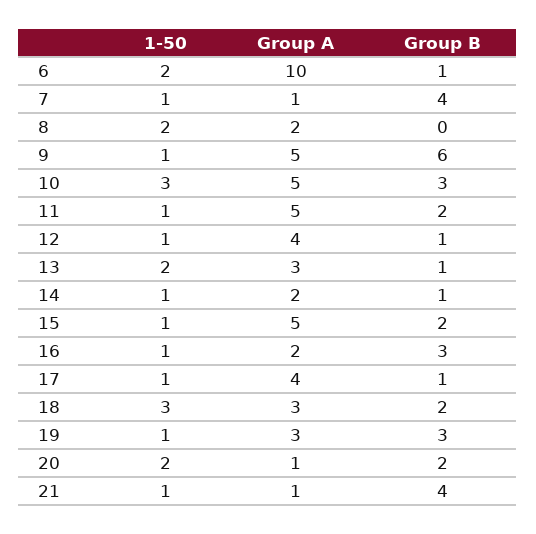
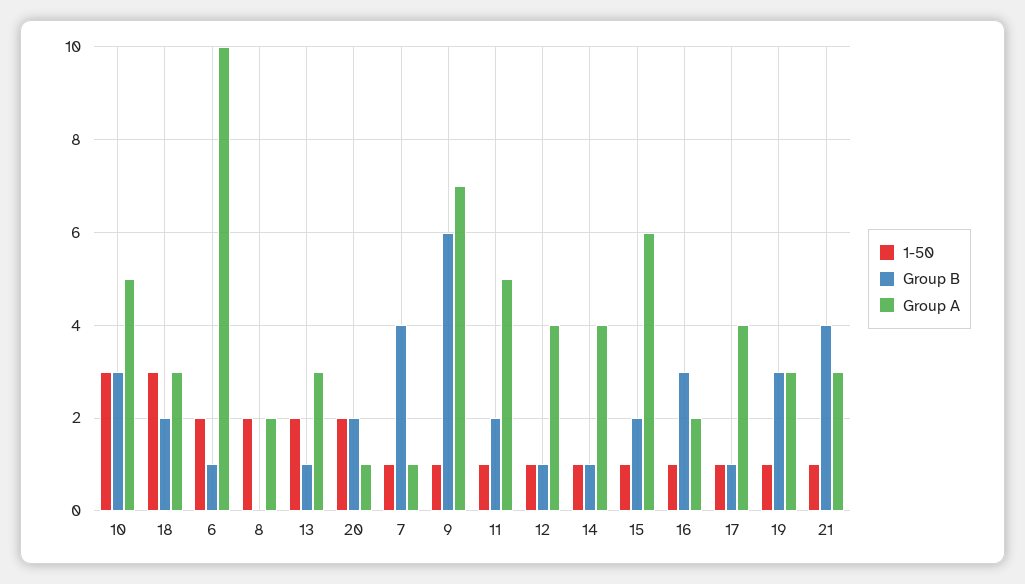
  {
    "1-50": {
      "6": 2,
      "7": 1,
      "8": 2,
      "9": 1,
      "10": 3,
      "11": 1,
      "12": 1,
      "13": 2,
      "14": 1,
      "15": 1,
      "16": 1,
      "17": 1,
      "18": 3,
      "19": 1,
      "20": 2,
      "21": 1
    },
    "Group A": {
      "6": 10,
      "7": 1,
      "8": 2,
-     "9": 5,
+     "9": 7,
      "10": 5,
      "11": 5,
      "12": 4,
      "13": 3,
-     "14": 2,
+     "14": 4,
-     "15": 5,
+     "15": 6,
      "16": 2,
      "17": 4,
      "18": 3,
      "19": 3,
      "20": 1,
-     "21": 1
+     "21": 3
    },
    "Group B": {
      "6": 1,
      "7": 4,
      "8": 0,
      "9": 6,
      "10": 3,
      "11": 2,
      "12": 1,
      "13": 1,
      "14": 1,
      "15": 2,
      "16": 3,
      "17": 1,
      "18": 2,
      "19": 3,
      "20": 2,
      "21": 4
    }
  }

